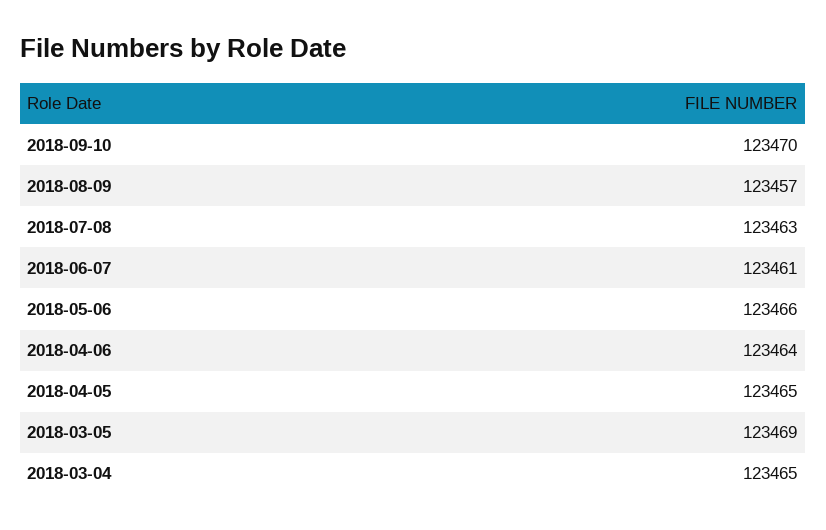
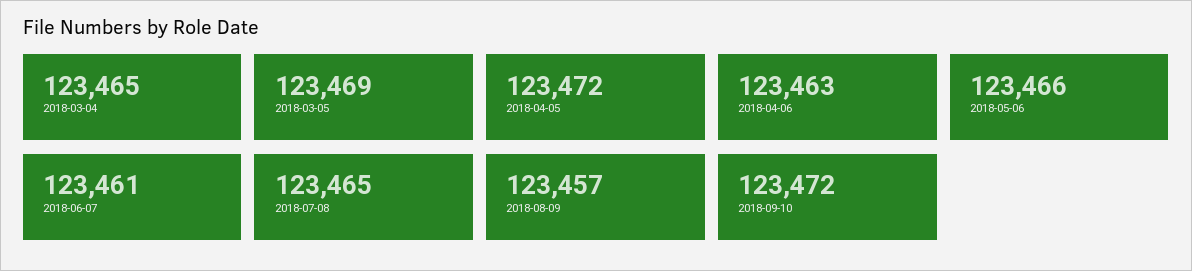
  {
-   "2018-09-10": 123470,
+   "2018-09-10": 123472,
    "2018-08-09": 123457,
-   "2018-07-08": 123463,
+   "2018-07-08": 123465,
    "2018-06-07": 123461,
    "2018-05-06": 123466,
-   "2018-04-06": 123464,
+   "2018-04-06": 123463,
-   "2018-04-05": 123465,
+   "2018-04-05": 123472,
    "2018-03-05": 123469,
    "2018-03-04": 123465
  }

